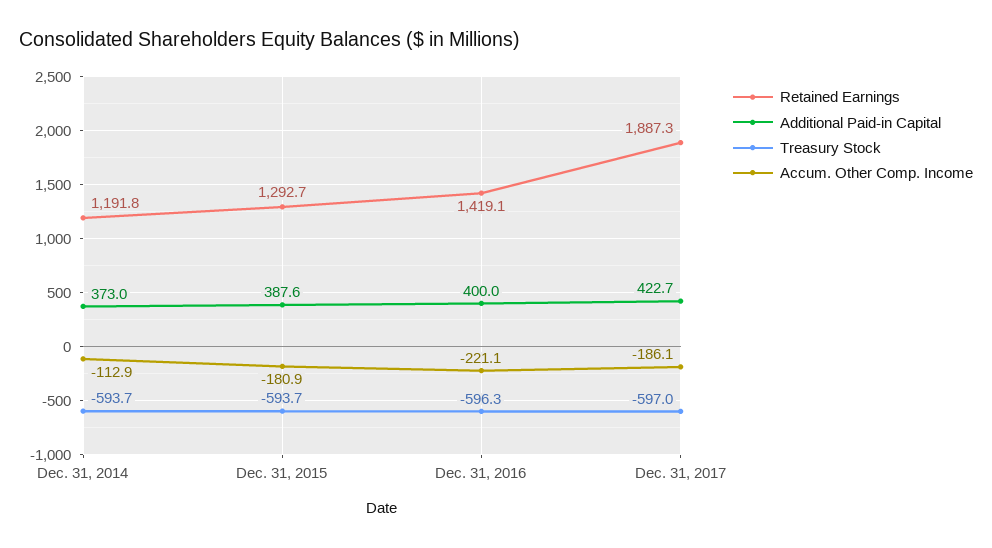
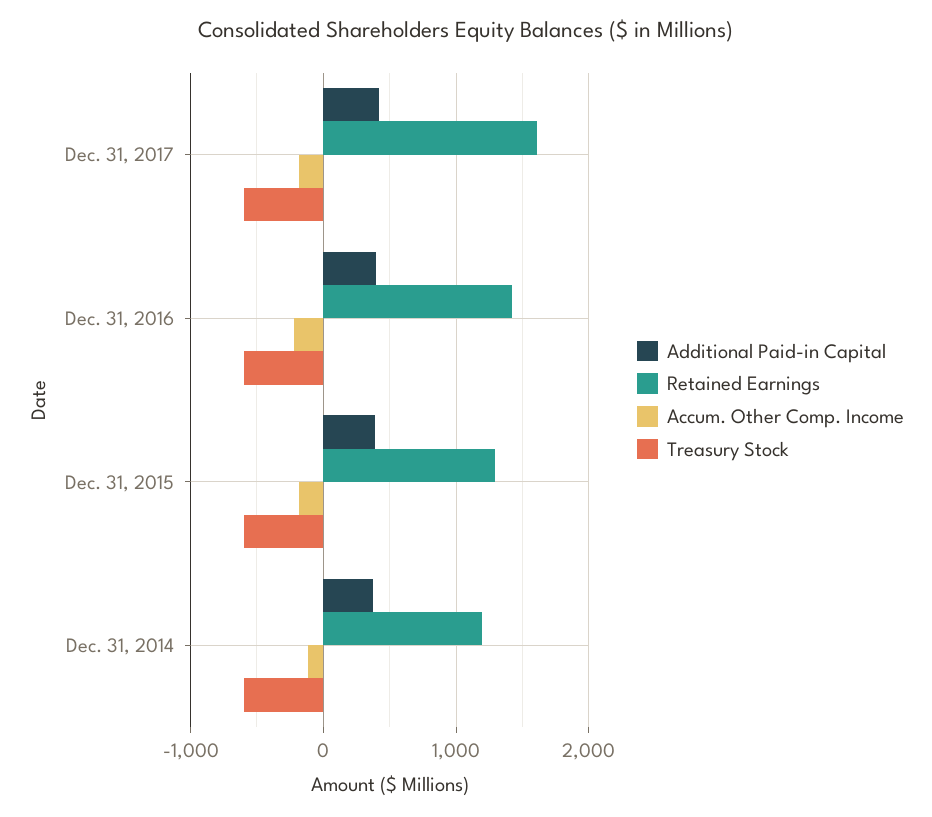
  {
    "Retained Earnings": {
      "Dec. 31, 2014": 1191.8,
      "Dec. 31, 2015": 1292.7,
      "Dec. 31, 2016": 1419.1,
-     "Dec. 31, 2017": 1887.3
+     "Dec. 31, 2017": 1600
    },
    "Additional Paid-in Capital": {
      "Dec. 31, 2014": 373,
      "Dec. 31, 2015": 387.6,
      "Dec. 31, 2016": 400,
      "Dec. 31, 2017": 422.7
    },
    "Treasury Stock": {
      "Dec. 31, 2014": -593.7,
      "Dec. 31, 2015": -593.7,
      "Dec. 31, 2016": -596.3,
      "Dec. 31, 2017": -597
    },
    "Accum. Other Comp. Income": {
      "Dec. 31, 2014": -112.9,
      "Dec. 31, 2015": -180.9,
      "Dec. 31, 2016": -221.1,
      "Dec. 31, 2017": -186.1
    }
  }

